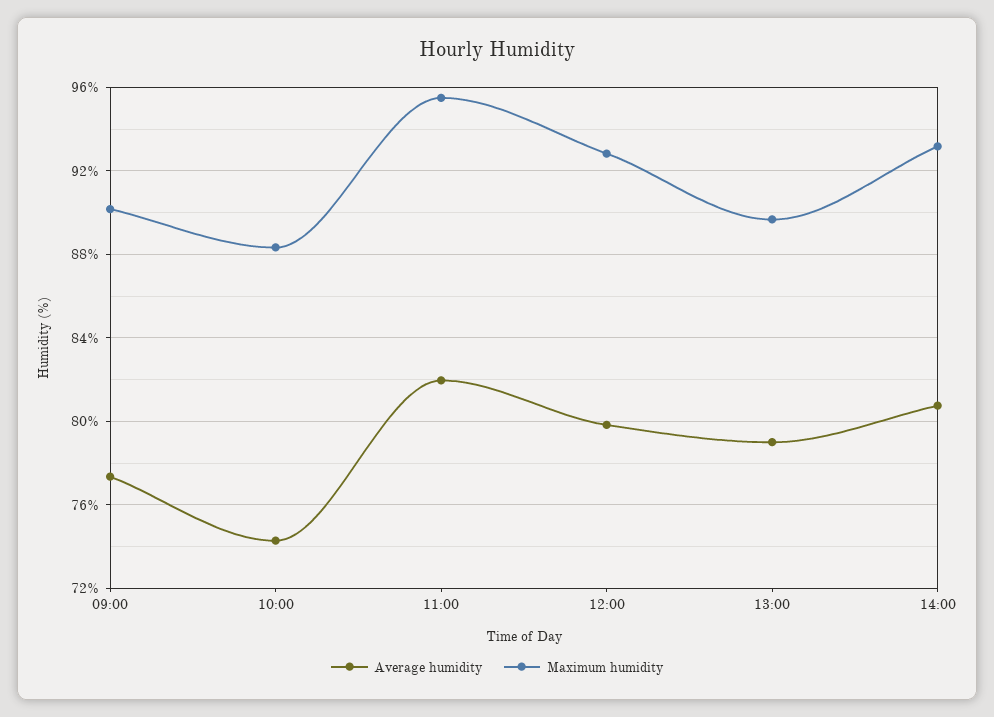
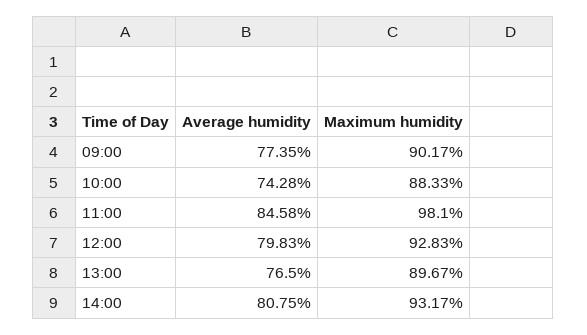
  {
    "Average humidity": {
      "09:00": 77.35,
      "10:00": 74.28,
-     "11:00": 82,
+     "11:00": 84.58,
      "12:00": 79.83,
-     "13:00": 79,
+     "13:00": 76.5,
      "14:00": 80.75
    },
    "Maximum humidity": {
      "09:00": 90.17,
      "10:00": 88.33,
-     "11:00": 95.5,
+     "11:00": 98.1,
      "12:00": 92.83,
      "13:00": 89.67,
      "14:00": 93.17
    }
  }

